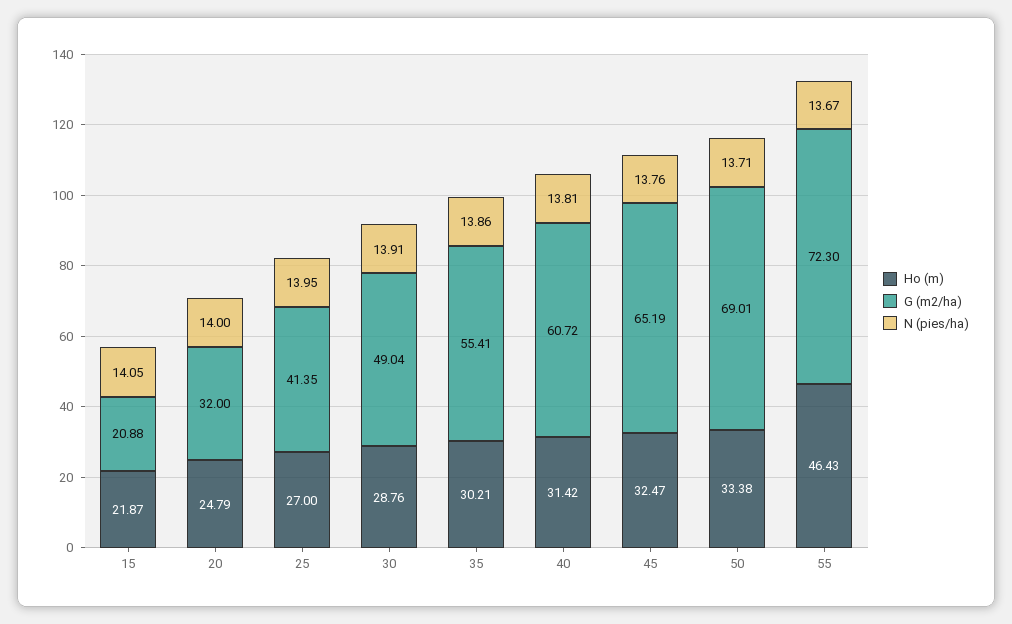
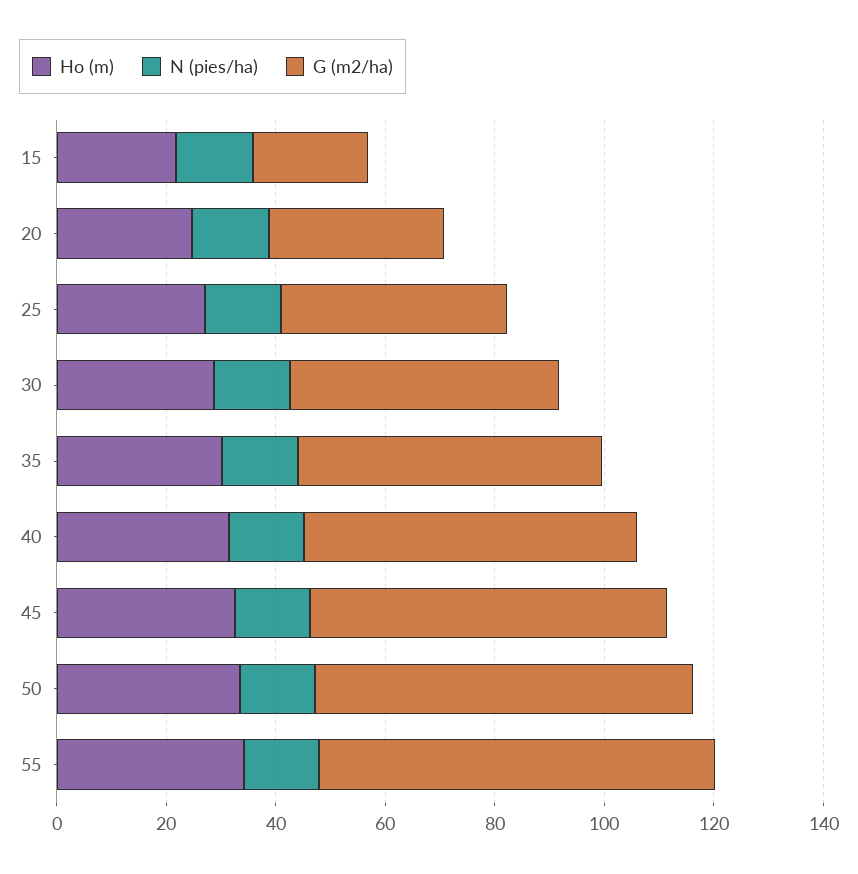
  {
    "Ho (m)": {
      "15": 21.87,
      "20": 24.79,
      "25": 27,
      "30": 28.76,
      "35": 30.21,
      "40": 31.42,
      "45": 32.47,
      "50": 33.38,
-     "55": 46.43
+     "55": 35
    },
    "G (m2/ha)": {
      "15": 20.88,
      "20": 32,
      "25": 41.35,
      "30": 49.04,
      "35": 55.41,
      "40": 60.72,
      "45": 65.19,
      "50": 69.01,
      "55": 72.3
    },
    "N (pies/ha)": {
      "15": 14.05,
      "20": 14,
      "25": 13.95,
      "30": 13.91,
      "35": 13.86,
      "40": 13.81,
      "45": 13.76,
      "50": 13.71,
      "55": 13.67
    }
  }

